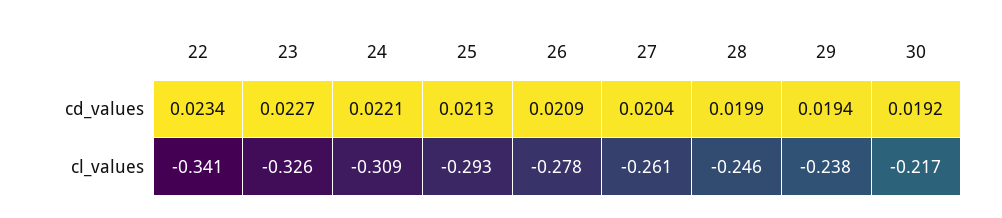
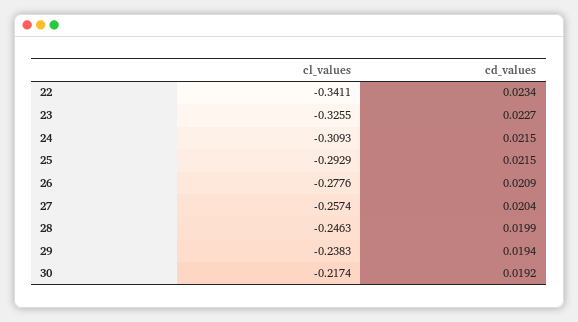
  {
    "22": {
      "cd_values": 0.0234,
      "cl_values": -0.3411
    },
    "23": {
      "cd_values": 0.0227,
      "cl_values": -0.3255
    },
    "24": {
-     "cd_values": 0.0221,
+     "cd_values": 0.0215,
      "cl_values": -0.3093
    },
    "25": {
-     "cd_values": 0.0213,
+     "cd_values": 0.0215,
      "cl_values": -0.2929
    },
    "26": {
      "cd_values": 0.0209,
      "cl_values": -0.2776
    },
    "27": {
      "cd_values": 0.0204,
-     "cl_values": -0.261
+     "cl_values": -0.2574
    },
    "28": {
      "cd_values": 0.0199,
      "cl_values": -0.2463
    },
    "29": {
      "cd_values": 0.0194,
      "cl_values": -0.2383
    },
    "30": {
      "cd_values": 0.0192,
      "cl_values": -0.2174
    }
  }

